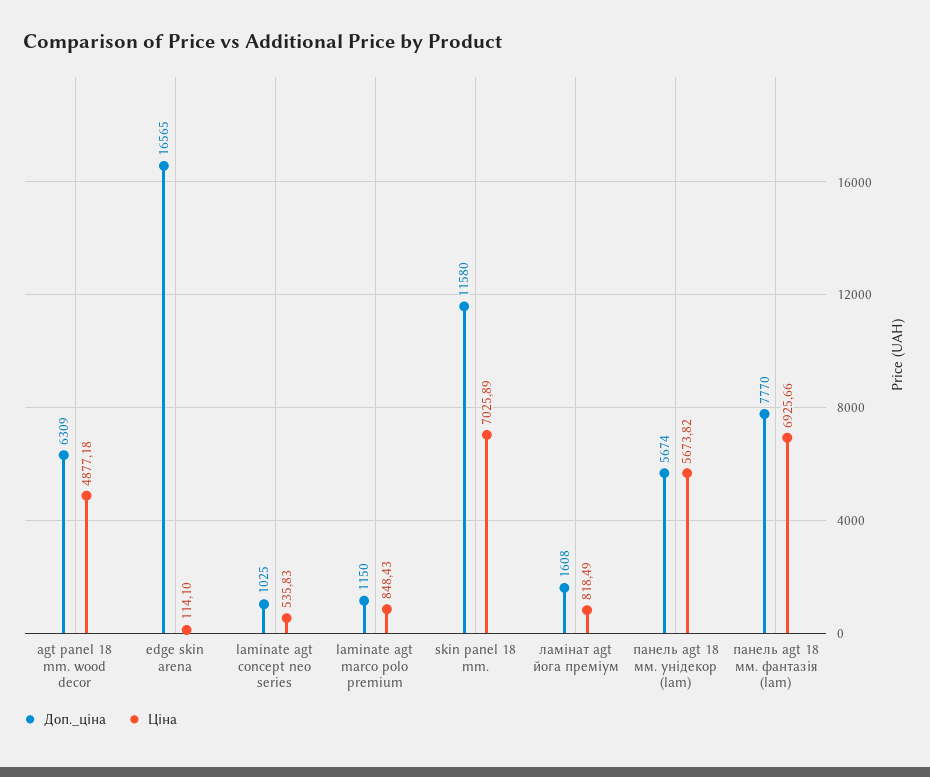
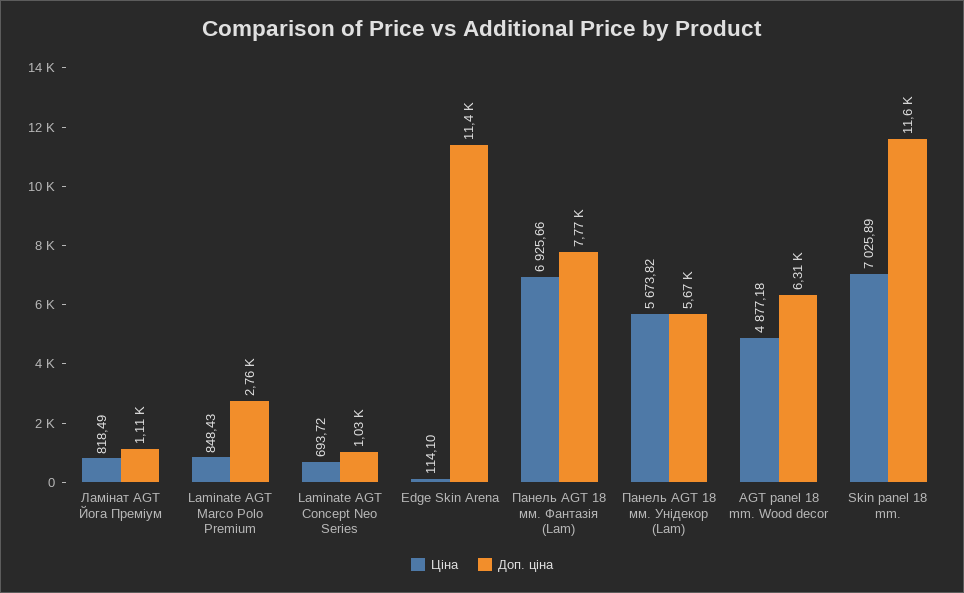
  {
    "Доп._ціна": {
      "agt panel 18 mm. wood decor": 6309,
-     "edge skin arena": 16565,
+     "edge skin arena": 11400,
      "laminate agt concept neo series": 1025,
-     "laminate agt marco polo premium": 1150,
+     "laminate agt marco polo premium": 2760,
      "skin panel 18 mm.": 11580,
-     "ламінат agt йога преміум": 1608,
+     "ламінат agt йога преміум": 1110,
      "панель agt 18 мм. унідекор (lam)": 5674,
      "панель agt 18 мм. фантазія (lam)": 7770
    },
    "Ціна": {
      "agt panel 18 mm. wood decor": 4877.18,
      "edge skin arena": 114.1,
-     "laminate agt concept neo series": 535.83,
+     "laminate agt concept neo series": 693.72,
      "laminate agt marco polo premium": 848.43,
      "skin panel 18 mm.": 7025.89,
      "ламінат agt йога преміум": 818.49,
      "панель agt 18 мм. унідекор (lam)": 5673.82,
      "панель agt 18 мм. фантазія (lam)": 6925.66
    }
  }

